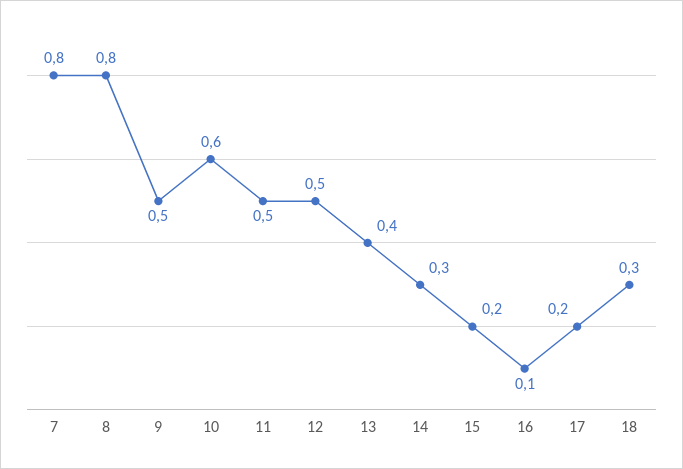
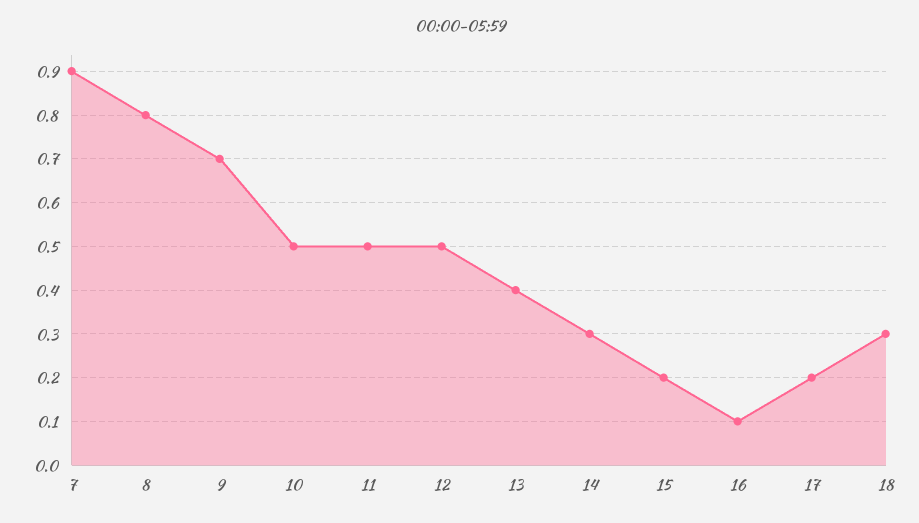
  {
-   "7": 0.8,
+   "7": 0.9,
    "8": 0.8,
-   "9": 0.5,
+   "9": 0.7,
-   "10": 0.6,
+   "10": 0.5,
    "11": 0.5,
    "12": 0.5,
    "13": 0.4,
    "14": 0.3,
    "15": 0.2,
    "16": 0.1,
    "17": 0.2,
    "18": 0.3
  }

